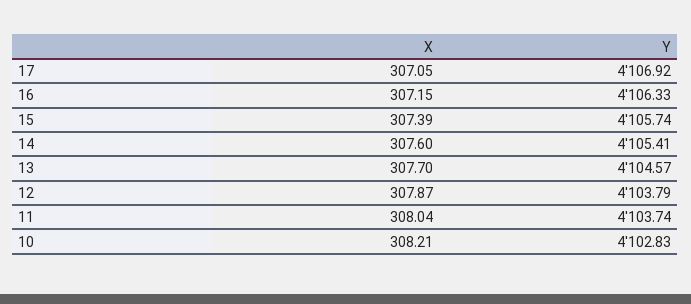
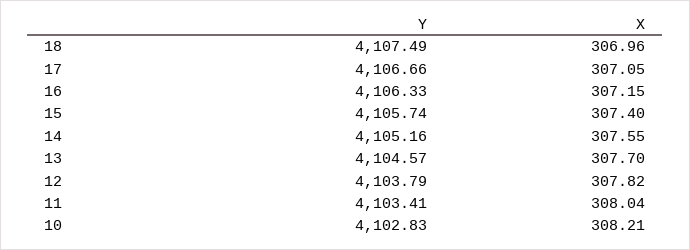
  {
    "X": {
      "17": 307.05,
      "16": 307.15,
-     "15": 307.39,
+     "15": 307.4,
-     "14": 307.6,
+     "14": 307.55,
      "13": 307.7,
-     "12": 307.87,
+     "12": 307.82,
      "11": 308.04,
-     "10": 308.21
+     "10": 308.21,
+     "18": 306.96
    },
    "Y": {
-     "17": 4106.92,
+     "17": 4106.66,
      "16": 4106.33,
      "15": 4105.74,
-     "14": 4105.41,
+     "14": 4105.16,
      "13": 4104.57,
      "12": 4103.79,
-     "11": 4103.74,
+     "11": 4103.41,
-     "10": 4102.83
+     "10": 4102.83,
+     "18": 4107.49
    }
  }

